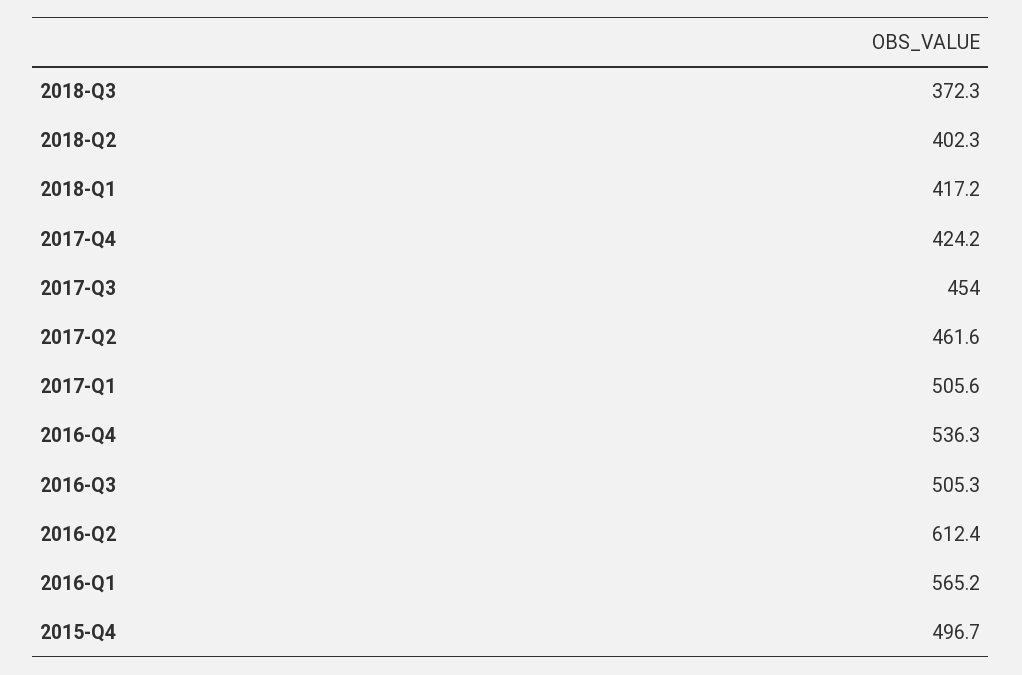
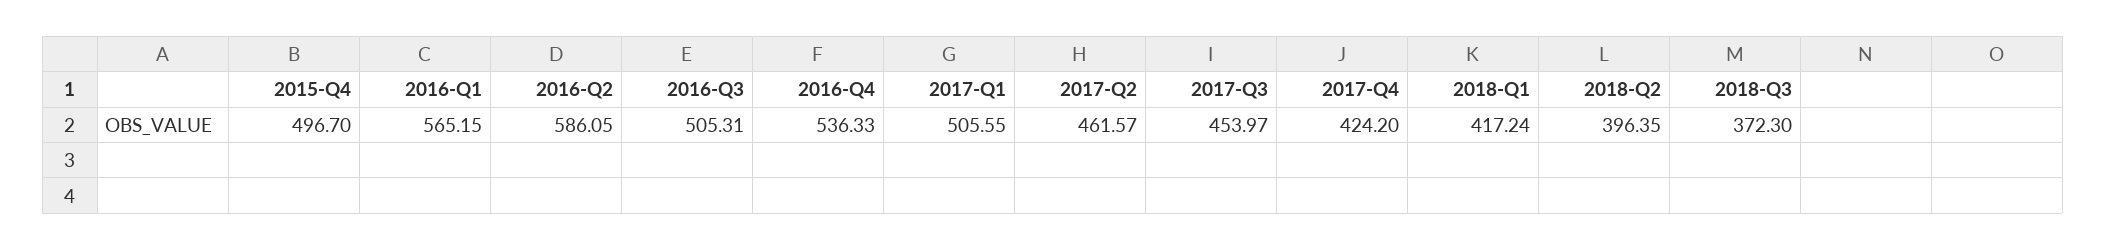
  {
    "2018-Q3": 372.3,
-   "2018-Q2": 402.3,
+   "2018-Q2": 396.35,
    "2018-Q1": 417.24,
    "2017-Q4": 424.2,
    "2017-Q3": 453.97,
    "2017-Q2": 461.57,
    "2017-Q1": 505.55,
    "2016-Q4": 536.33,
    "2016-Q3": 505.31,
-   "2016-Q2": 612.4,
+   "2016-Q2": 586.05,
    "2016-Q1": 565.15,
    "2015-Q4": 496.7
  }

